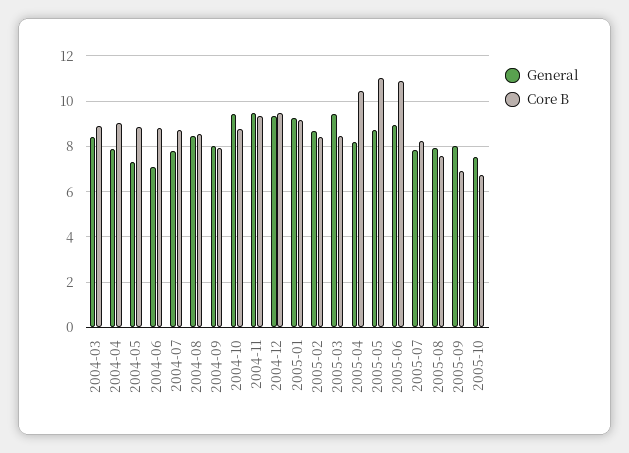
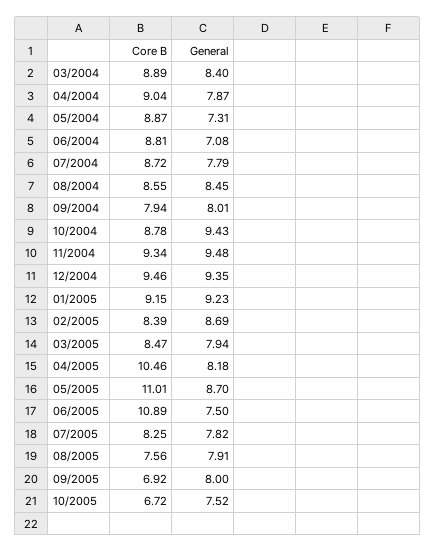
  {
    "General": {
      "2004-03": 8.4,
      "2004-04": 7.87,
      "2004-05": 7.31,
      "2004-06": 7.08,
      "2004-07": 7.79,
      "2004-08": 8.45,
      "2004-09": 8.01,
      "2004-10": 9.43,
      "2004-11": 9.48,
      "2004-12": 9.35,
      "2005-01": 9.23,
      "2005-02": 8.69,
-     "2005-03": 9.5,
+     "2005-03": 7.94,
      "2005-04": 8.18,
      "2005-05": 8.7,
-     "2005-06": 9,
+     "2005-06": 7.5,
      "2005-07": 7.82,
      "2005-08": 7.91,
      "2005-09": 8,
      "2005-10": 7.52
    },
    "Core B": {
      "2004-03": 8.89,
      "2004-04": 9.04,
      "2004-05": 8.87,
      "2004-06": 8.81,
      "2004-07": 8.72,
      "2004-08": 8.55,
      "2004-09": 7.94,
      "2004-10": 8.78,
      "2004-11": 9.34,
      "2004-12": 9.46,
      "2005-01": 9.15,
      "2005-02": 8.39,
      "2005-03": 8.47,
      "2005-04": 10.46,
      "2005-05": 11.01,
      "2005-06": 10.89,
      "2005-07": 8.25,
      "2005-08": 7.56,
      "2005-09": 6.92,
      "2005-10": 6.72
    }
  }

